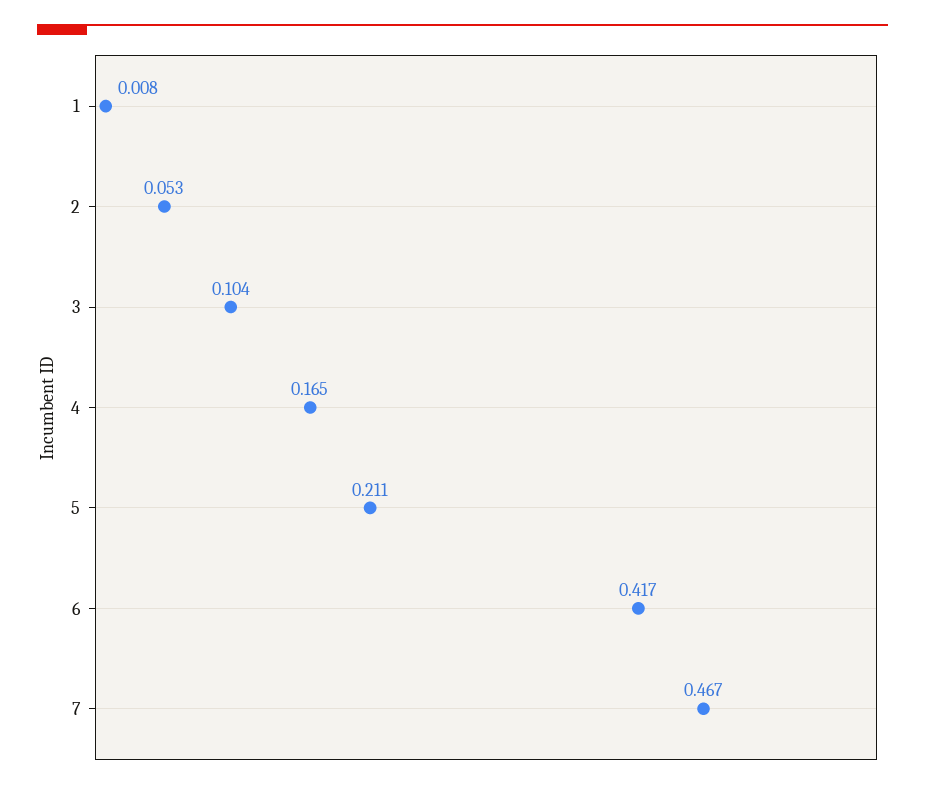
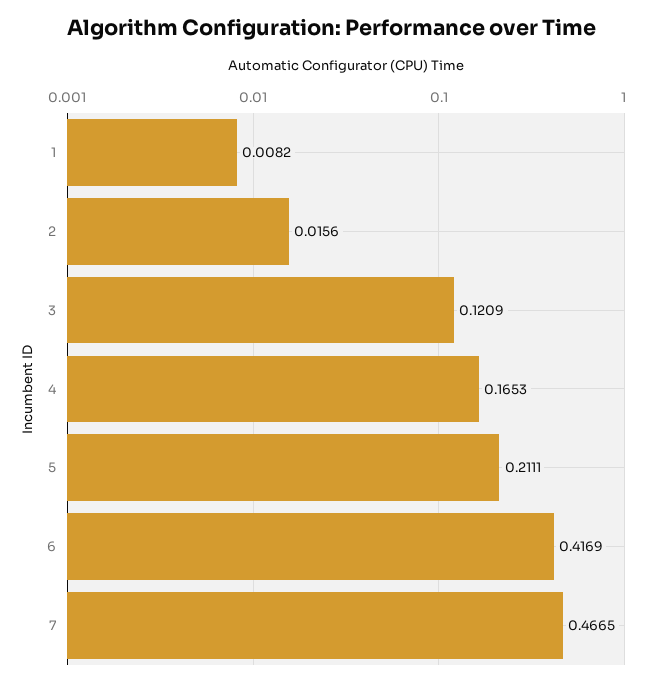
  {
    "1": 0.0082,
-   "2": 0.053,
+   "2": 0.0156,
-   "3": 0.104,
+   "3": 0.1209,
    "4": 0.1653,
    "5": 0.2111,
    "6": 0.4169,
    "7": 0.4665
  }

